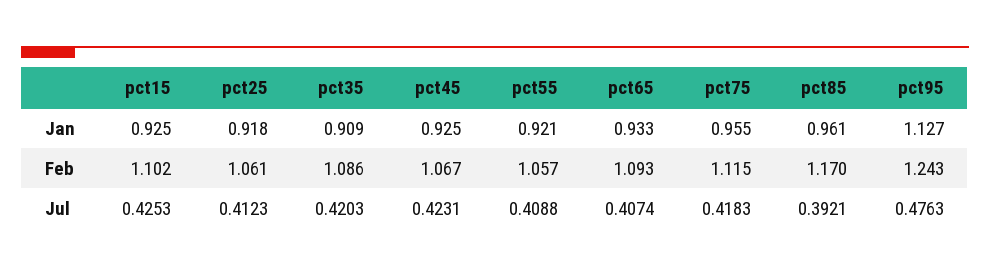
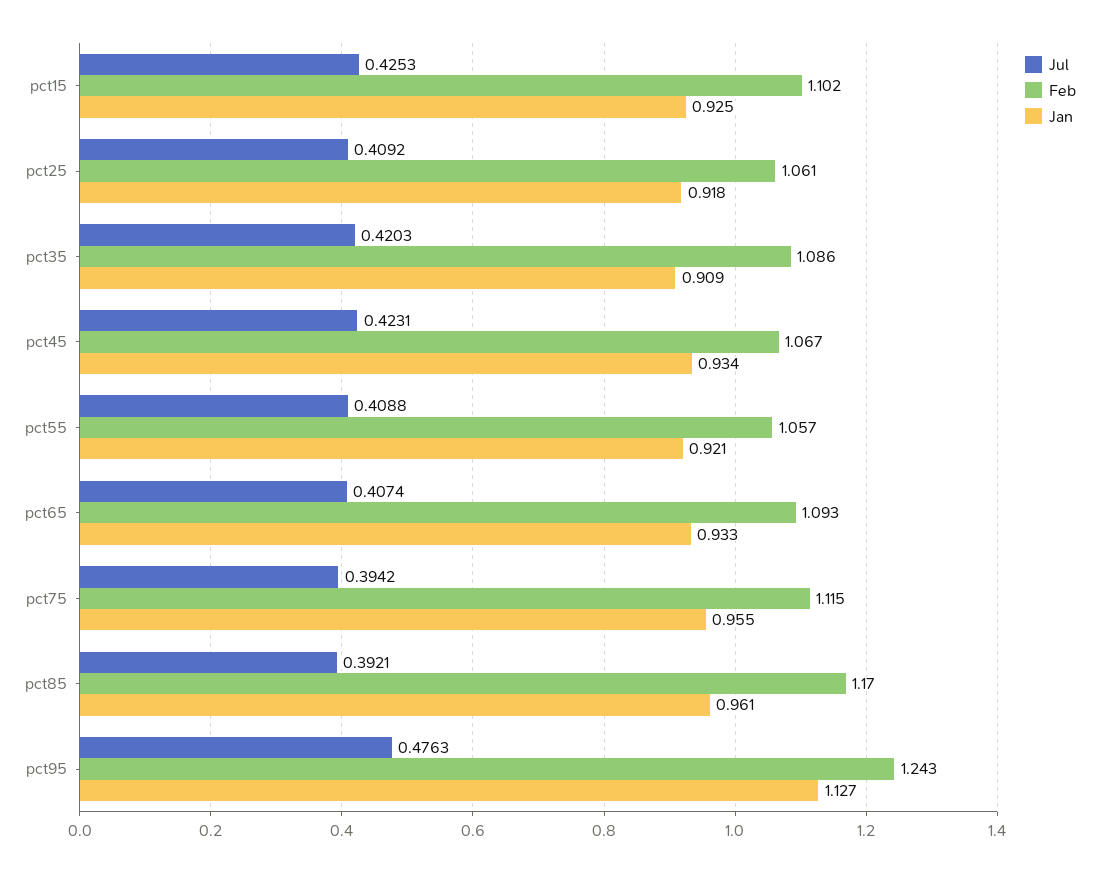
  {
    "Jan": {
      "pct15": 0.925,
      "pct25": 0.918,
      "pct35": 0.909,
-     "pct45": 0.925,
+     "pct45": 0.934,
      "pct55": 0.921,
      "pct65": 0.933,
      "pct75": 0.955,
      "pct85": 0.961,
      "pct95": 1.127
    },
    "Feb": {
      "pct15": 1.102,
      "pct25": 1.061,
      "pct35": 1.086,
      "pct45": 1.067,
      "pct55": 1.057,
      "pct65": 1.093,
      "pct75": 1.115,
      "pct85": 1.17,
      "pct95": 1.243
    },
    "Jul": {
      "pct15": 0.4253,
-     "pct25": 0.4123,
+     "pct25": 0.4092,
      "pct35": 0.4203,
      "pct45": 0.4231,
      "pct55": 0.4088,
      "pct65": 0.4074,
-     "pct75": 0.4183,
+     "pct75": 0.3942,
      "pct85": 0.3921,
      "pct95": 0.4763
    }
  }

